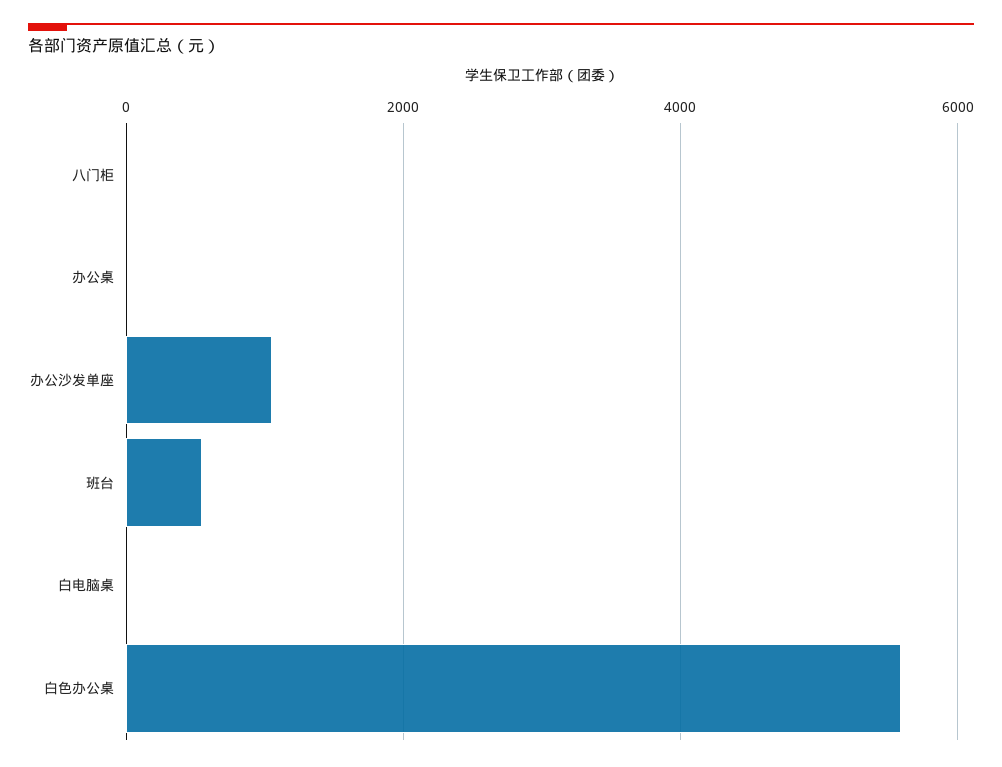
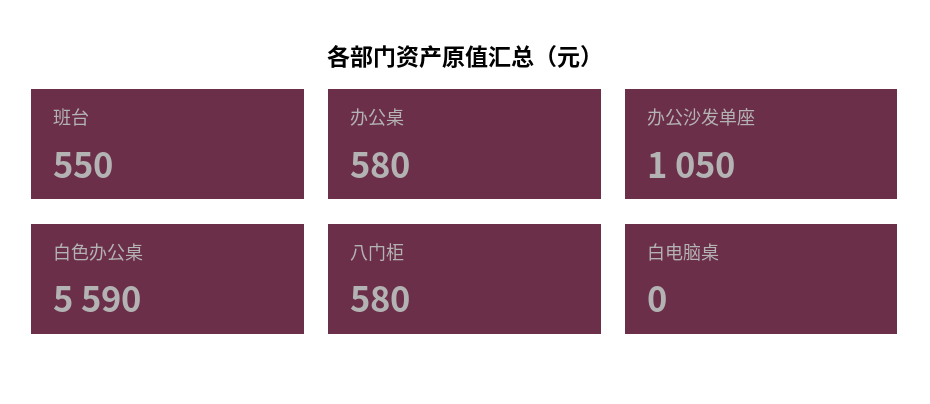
  {
-   "八门柜": 0,
+   "八门柜": 580,
-   "办公桌": 0,
+   "办公桌": 580,
    "办公沙发单座": 1050,
    "班台": 550,
    "白电脑桌": 0,
    "白色办公桌": 5590
  }

